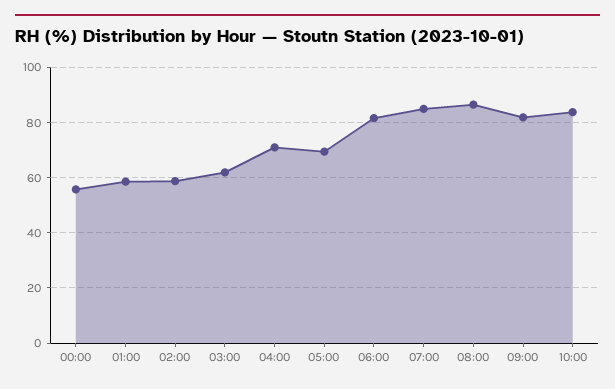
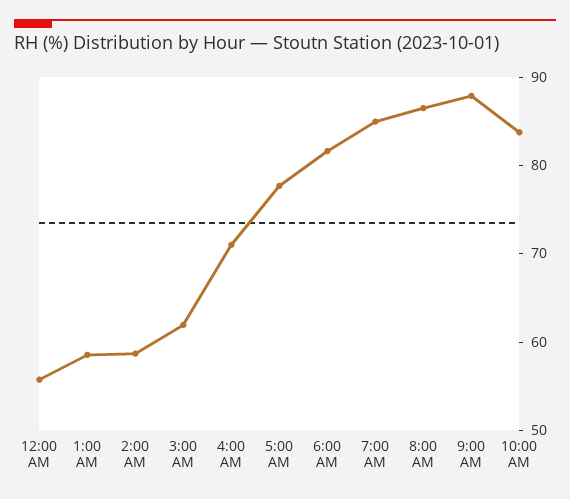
  {
    "00:00": 56,
    "01:00": 58,
    "02:00": 58,
    "03:00": 62,
    "04:00": 72,
-   "05:00": 70,
+   "05:00": 78,
    "06:00": 82,
    "07:00": 84,
    "08:00": 86,
-   "09:00": 82.5,
+   "09:00": 88,
    "10:00": 84
  }

